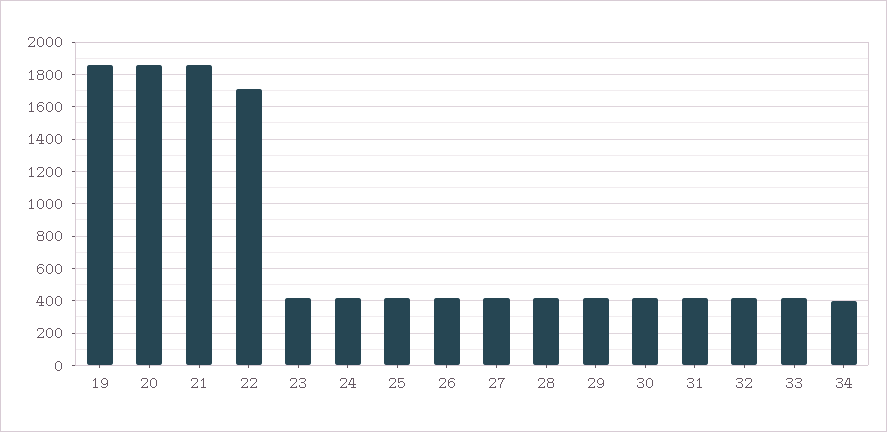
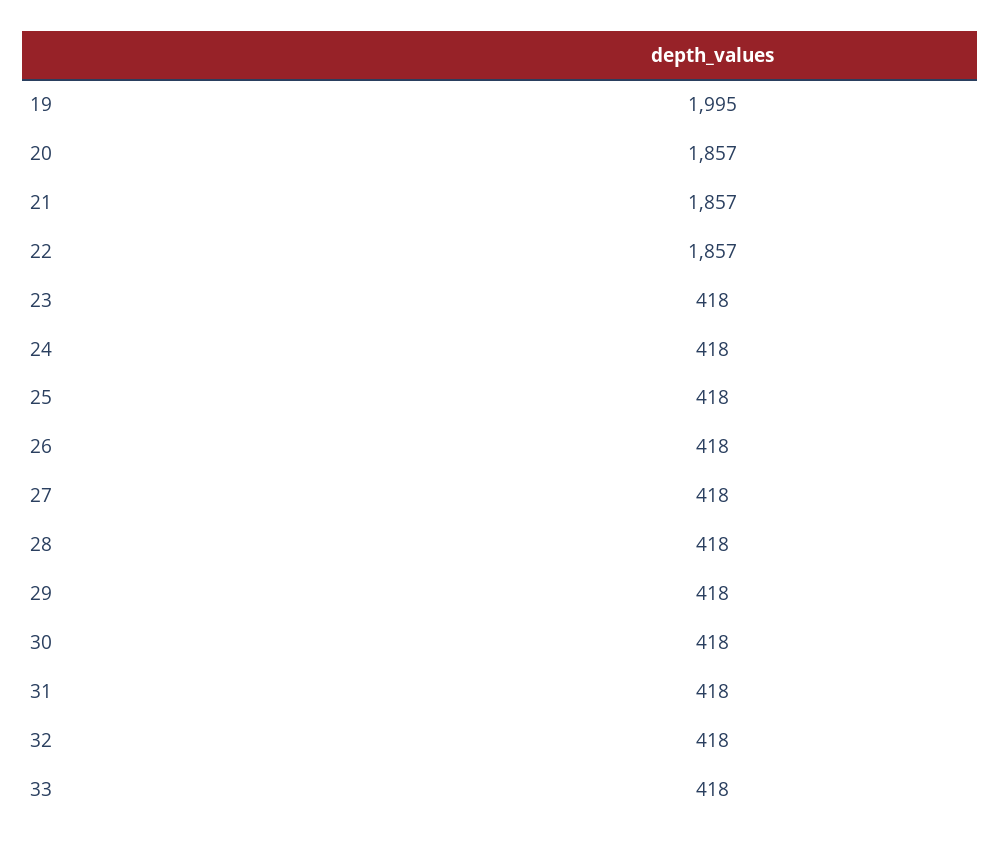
  {
-   "19": 1850,
+   "19": 1995,
    "20": 1857,
    "21": 1857,
-   "22": 1700,
+   "22": 1857,
    "23": 418,
    "24": 418,
    "25": 418,
    "26": 418,
    "27": 418,
    "28": 418,
    "29": 418,
    "30": 418,
    "31": 418,
    "32": 418,
-   "33": 418,
+   "33": 418
-   "34": 400
  }

